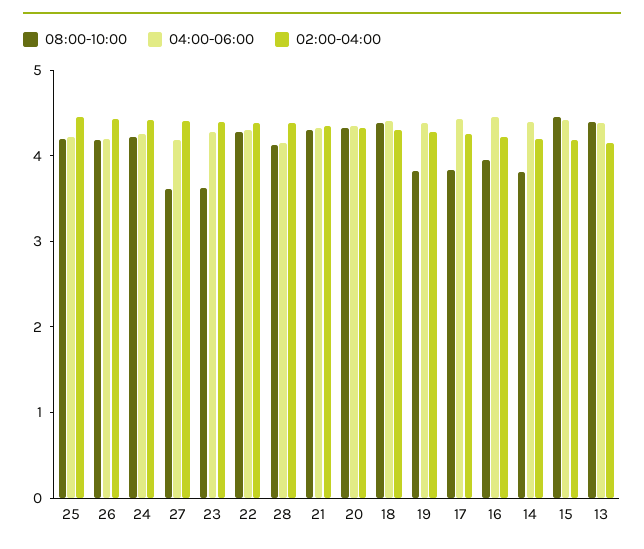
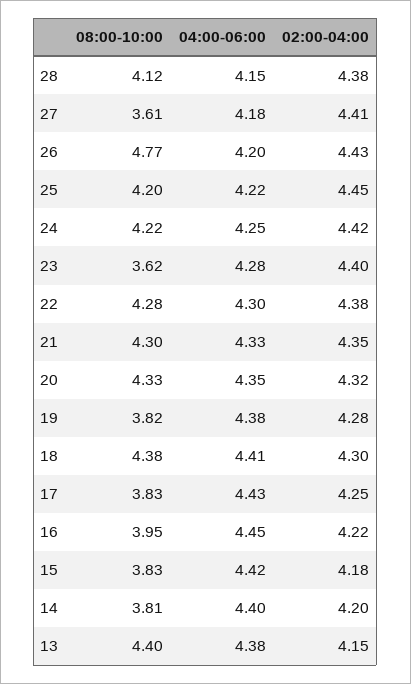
  {
    "08:00-10:00": {
      "25": 4.2,
-     "26": 4.2,
+     "26": 4.77,
      "24": 4.22,
      "27": 3.61,
      "23": 3.62,
      "22": 4.28,
      "28": 4.12,
      "21": 4.3,
      "20": 4.33,
      "18": 4.38,
      "19": 3.82,
      "17": 3.83,
      "16": 3.95,
      "14": 3.81,
-     "15": 4.4,
+     "15": 3.83,
      "13": 4.4
    },
    "04:00-06:00": {
      "25": 4.22,
      "26": 4.2,
      "24": 4.25,
      "27": 4.18,
      "23": 4.28,
      "22": 4.3,
      "28": 4.15,
      "21": 4.33,
      "20": 4.35,
      "18": 4.41,
      "19": 4.38,
      "17": 4.43,
      "16": 4.45,
      "14": 4.4,
      "15": 4.42,
      "13": 4.38
    },
    "02:00-04:00": {
      "25": 4.45,
      "26": 4.43,
      "24": 4.42,
      "27": 4.41,
      "23": 4.4,
      "22": 4.38,
      "28": 4.38,
      "21": 4.35,
      "20": 4.32,
      "18": 4.3,
      "19": 4.28,
      "17": 4.25,
      "16": 4.22,
      "14": 4.2,
      "15": 4.18,
      "13": 4.15
    }
  }

